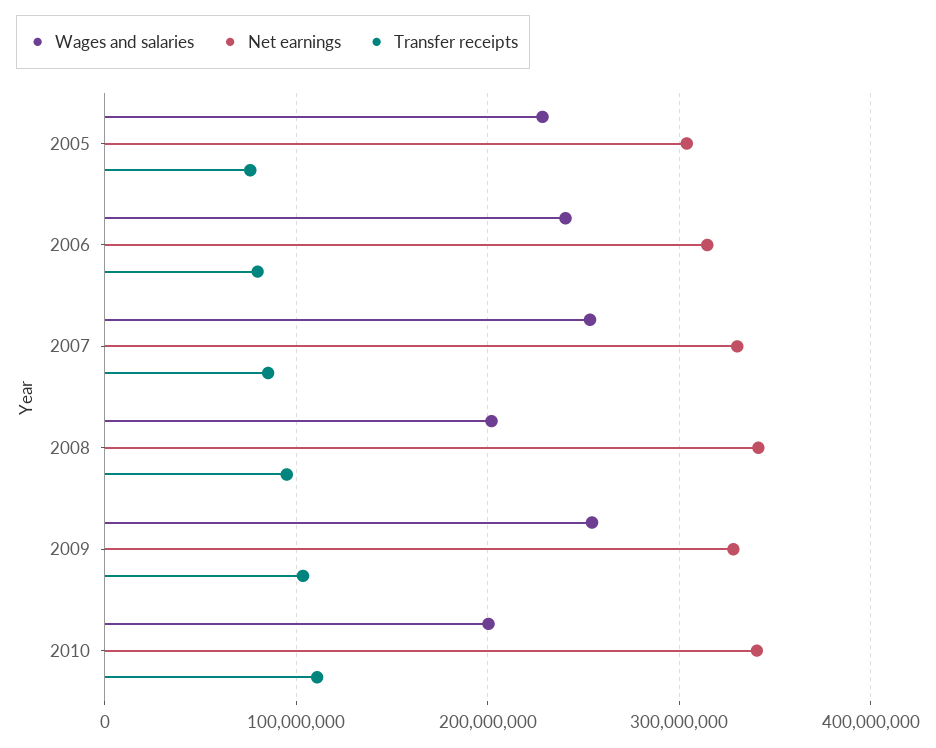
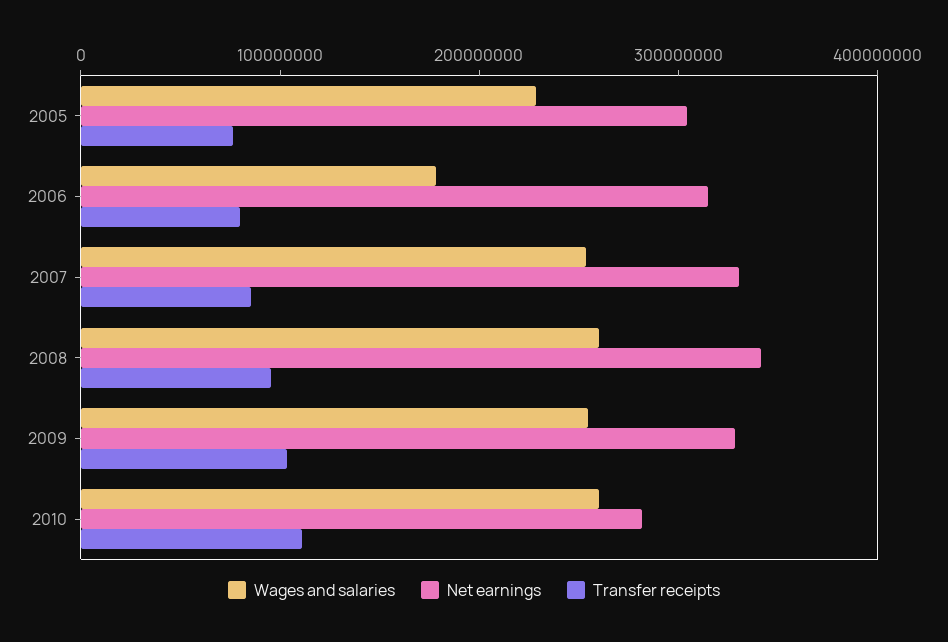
  {
    "Wages and salaries": {
      "2005": 230000000,
-     "2006": 240000000,
+     "2006": 180000000,
      "2007": 250000000,
-     "2008": 200000000,
+     "2008": 260000000,
      "2009": 250000000,
-     "2010": 200000000
+     "2010": 260000000
    },
    "Net earnings": {
      "2005": 300000000,
      "2006": 310000000,
      "2007": 330000000,
      "2008": 340000000,
      "2009": 330000000,
-     "2010": 340000000
+     "2010": 280000000
    },
    "Transfer receipts": {
      "2005": 80000000,
      "2006": 80000000,
      "2007": 90000000,
      "2008": 100000000,
      "2009": 100000000,
      "2010": 110000000
    }
  }

